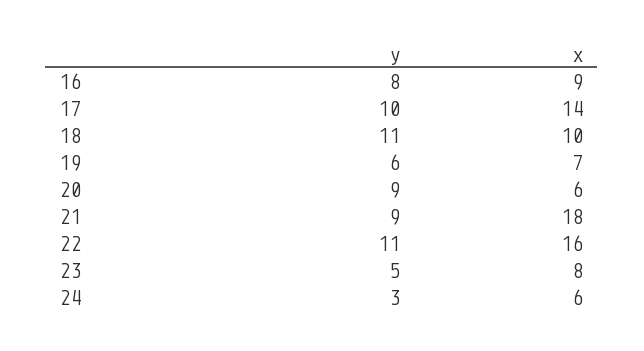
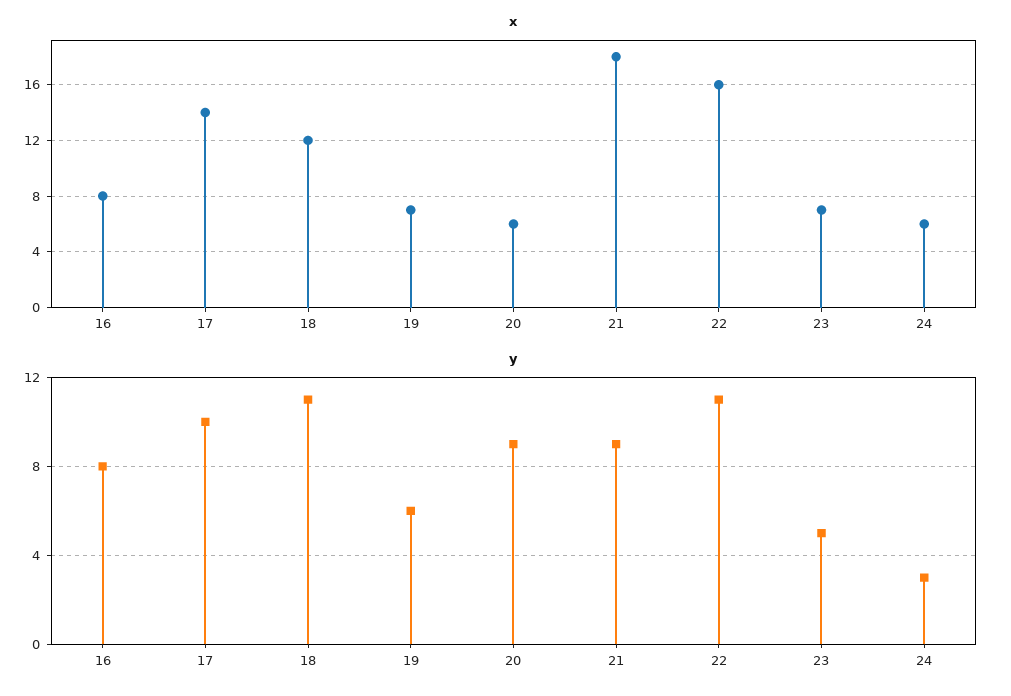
  {
    "y": {
      "16": 8,
      "17": 10,
      "18": 11,
      "19": 6,
      "20": 9,
      "21": 9,
      "22": 11,
      "23": 5,
      "24": 3
    },
    "x": {
-     "16": 9,
+     "16": 8,
      "17": 14,
-     "18": 10,
+     "18": 12,
      "19": 7,
      "20": 6,
      "21": 18,
      "22": 16,
-     "23": 8,
+     "23": 7,
      "24": 6
    }
  }

